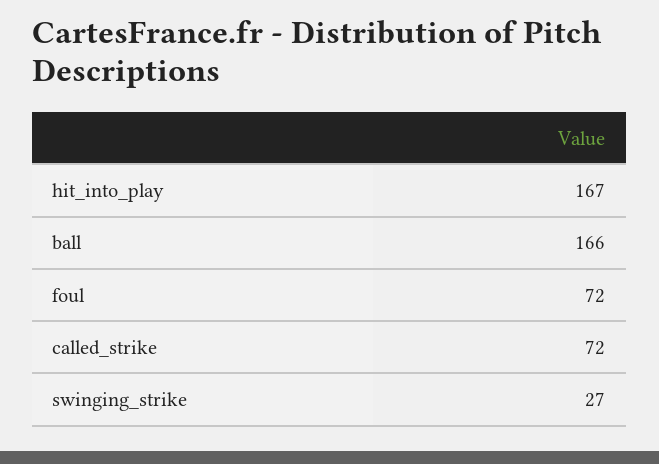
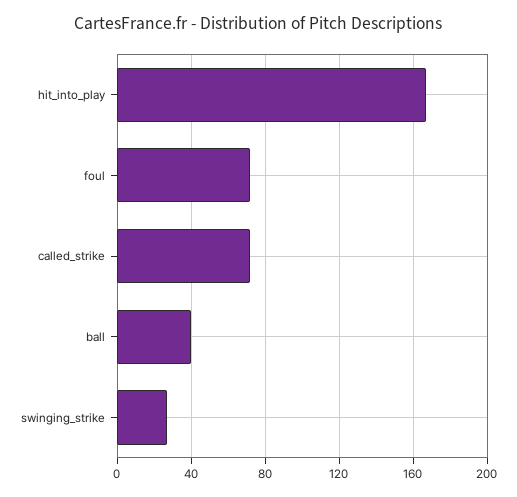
  {
    "hit_into_play": 167,
-   "ball": 166,
+   "ball": 40,
    "foul": 72,
    "called_strike": 72,
    "swinging_strike": 27
  }

